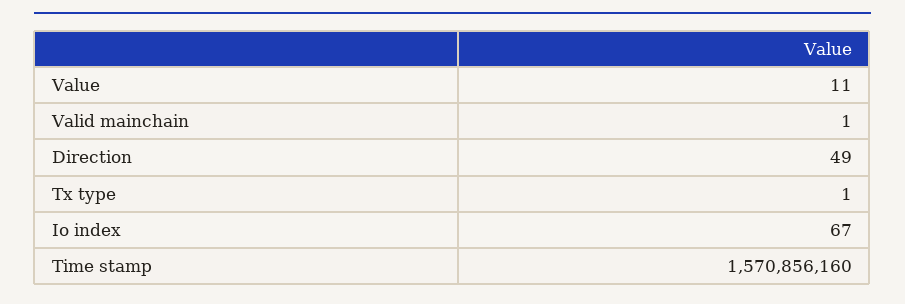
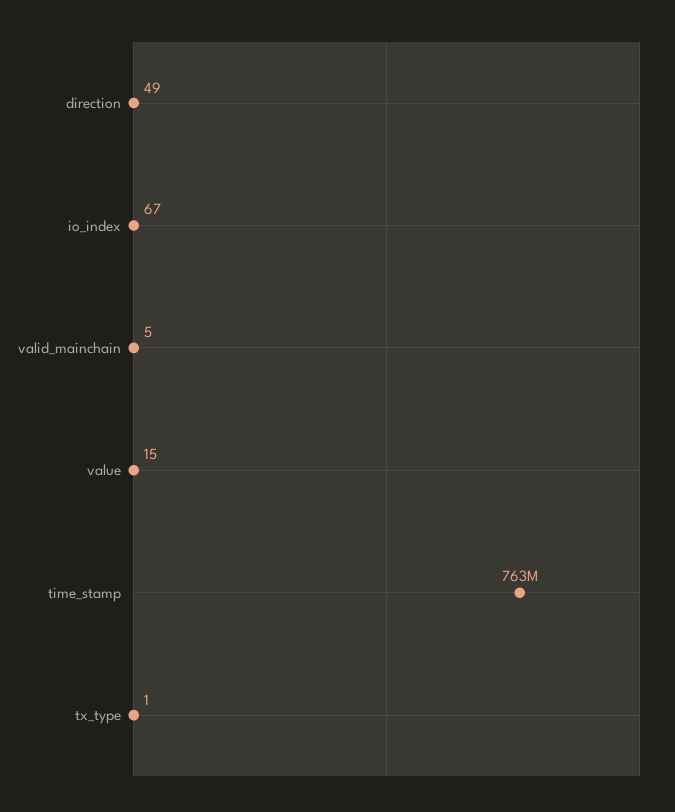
  {
-   "Value": 11,
+   "Value": 15,
-   "Valid mainchain": 1,
+   "Valid mainchain": 5,
    "Direction": 49,
    "Tx type": 1,
    "Io index": 67,
-   "Time stamp": 1570856160
+   "Time stamp": 763000000
  }

